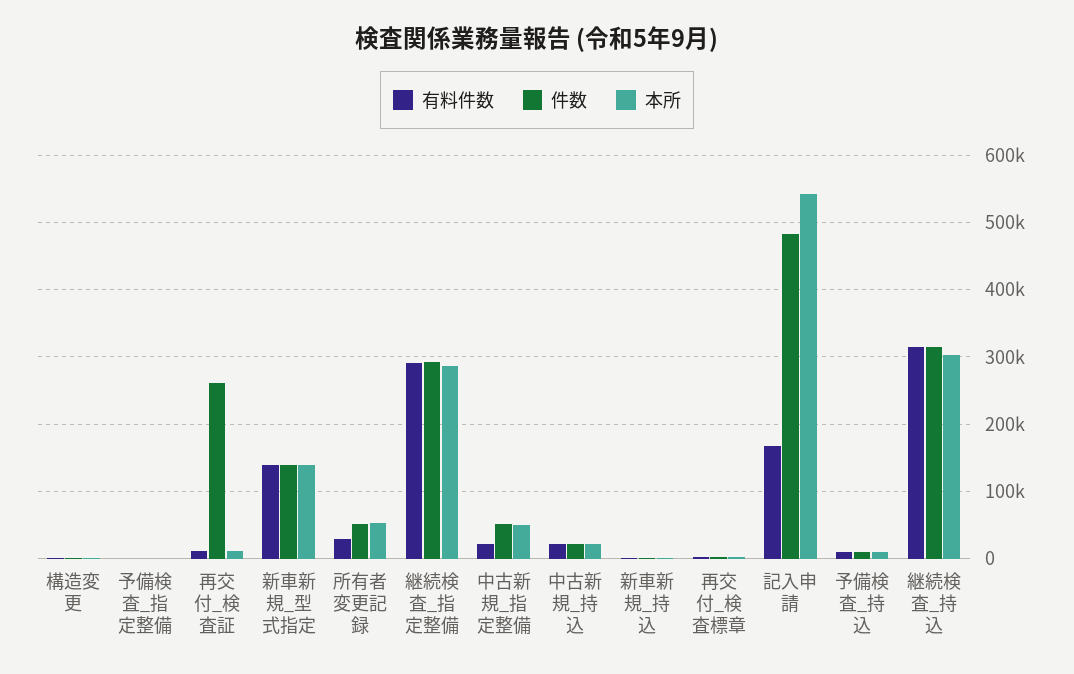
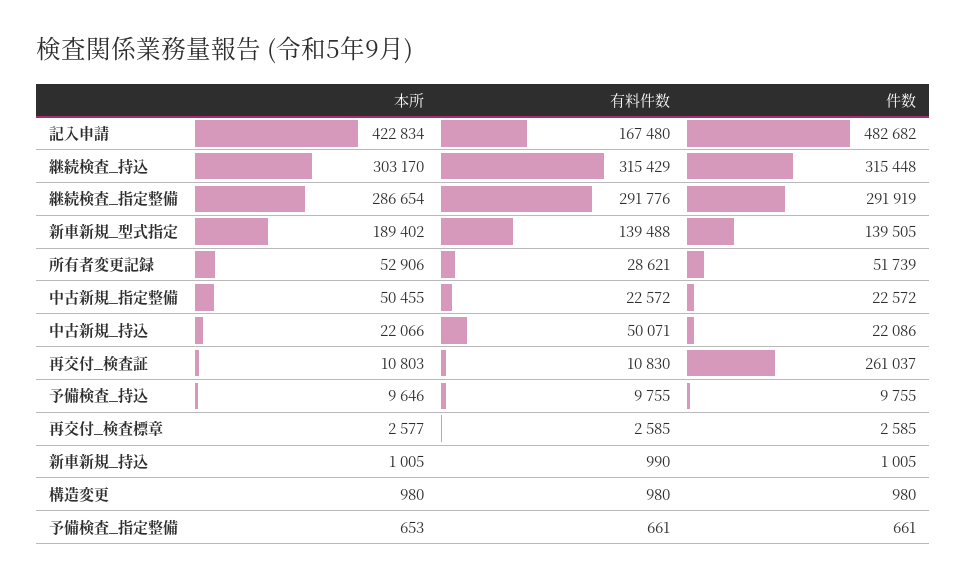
  {
    "有料件数": {
      "構造変更": 980,
      "予備検査_指定整備": 661,
      "再交付_検査証": 10830,
      "新車新規_型式指定": 139488,
      "所有者変更記録": 28621,
      "継続検査_指定整備": 291776,
      "中古新規_指定整備": 22572,
-     "中古新規_持込": 20000,
+     "中古新規_持込": 50071,
      "新車新規_持込": 990,
      "再交付_検査標章": 2585,
      "記入申請": 167480,
      "予備検査_持込": 9755,
      "継続検査_持込": 315429
    },
    "件数": {
      "構造変更": 980,
      "予備検査_指定整備": 661,
      "再交付_検査証": 261037,
      "新車新規_型式指定": 139505,
      "所有者変更記録": 51739,
      "継続検査_指定整備": 291919,
-     "中古新規_指定整備": 50000,
+     "中古新規_指定整備": 22572,
      "中古新規_持込": 22086,
      "新車新規_持込": 1005,
      "再交付_検査標章": 2585,
      "記入申請": 482682,
      "予備検査_持込": 9755,
      "継続検査_持込": 315448
    },
    "本所": {
      "構造変更": 980,
      "予備検査_指定整備": 653,
      "再交付_検査証": 10803,
-     "新車新規_型式指定": 140000,
+     "新車新規_型式指定": 189402,
      "所有者変更記録": 52906,
      "継続検査_指定整備": 286654,
      "中古新規_指定整備": 50455,
      "中古新規_持込": 22066,
      "新車新規_持込": 1005,
      "再交付_検査標章": 2577,
-     "記入申請": 540000,
+     "記入申請": 422834,
      "予備検査_持込": 9646,
      "継続検査_持込": 303170
    }
  }

